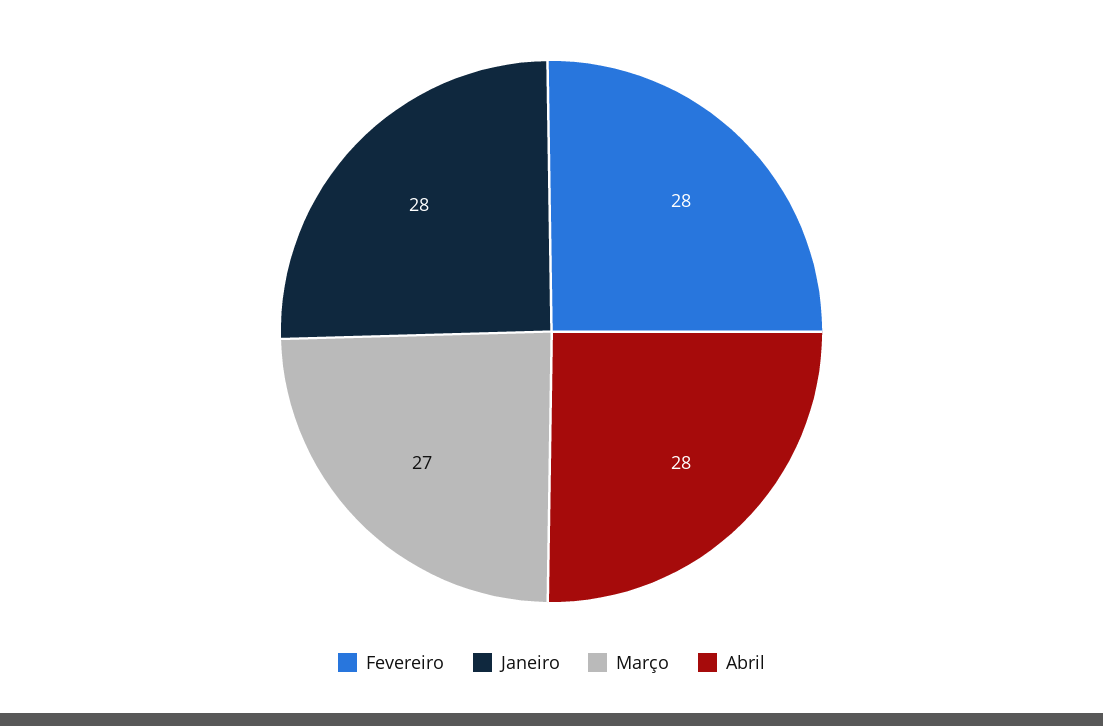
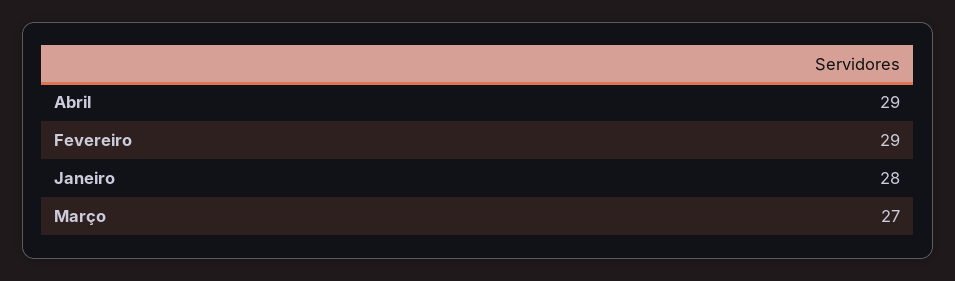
  {
-   "Fevereiro": 28,
+   "Fevereiro": 29,
    "Janeiro": 28,
    "Março": 27,
-   "Abril": 28
+   "Abril": 29
  }

